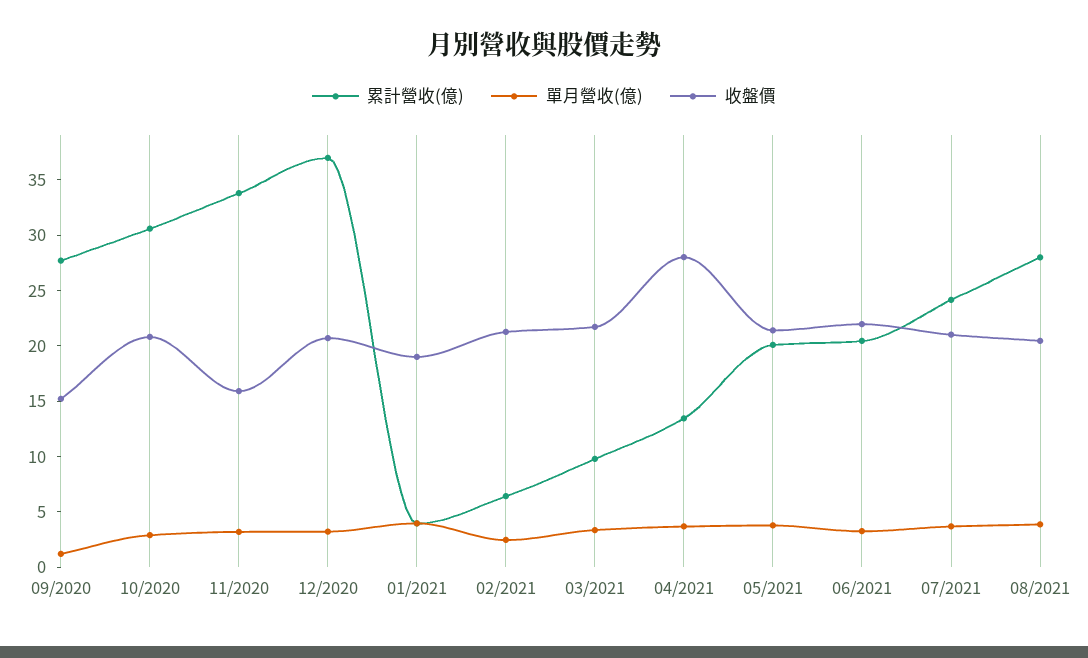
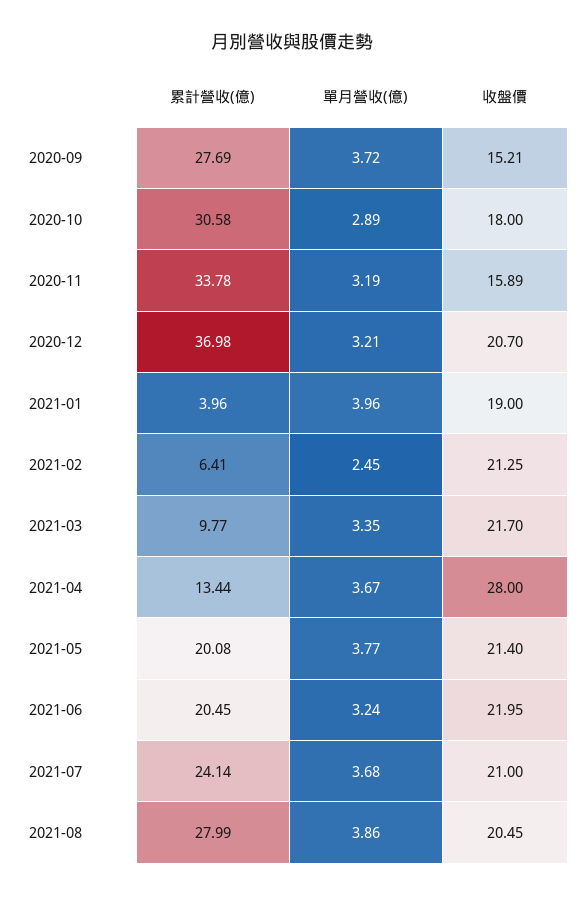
  {
    "累計營收(億)": {
      "09/2020": 27.69,
      "10/2020": 30.58,
      "11/2020": 33.78,
      "12/2020": 36.98,
      "01/2021": 3.96,
      "02/2021": 6.41,
      "03/2021": 9.77,
      "04/2021": 13.44,
      "05/2021": 20.08,
      "06/2021": 20.45,
      "07/2021": 24.14,
      "08/2021": 27.99
    },
    "單月營收(億)": {
-     "09/2020": 1,
+     "09/2020": 3.72,
      "10/2020": 2.89,
      "11/2020": 3.19,
      "12/2020": 3.21,
      "01/2021": 3.96,
      "02/2021": 2.45,
      "03/2021": 3.35,
      "04/2021": 3.67,
      "05/2021": 3.77,
      "06/2021": 3.24,
      "07/2021": 3.68,
      "08/2021": 3.86
    },
    "收盤價": {
      "09/2020": 15.21,
-     "10/2020": 21,
+     "10/2020": 18,
      "11/2020": 15.89,
      "12/2020": 20.7,
      "01/2021": 19,
      "02/2021": 21.25,
      "03/2021": 21.7,
      "04/2021": 28,
      "05/2021": 21.4,
      "06/2021": 21.95,
      "07/2021": 21,
      "08/2021": 20.45
    }
  }

